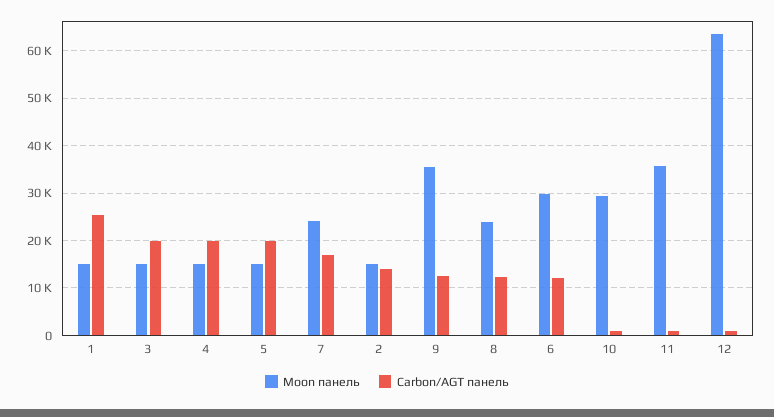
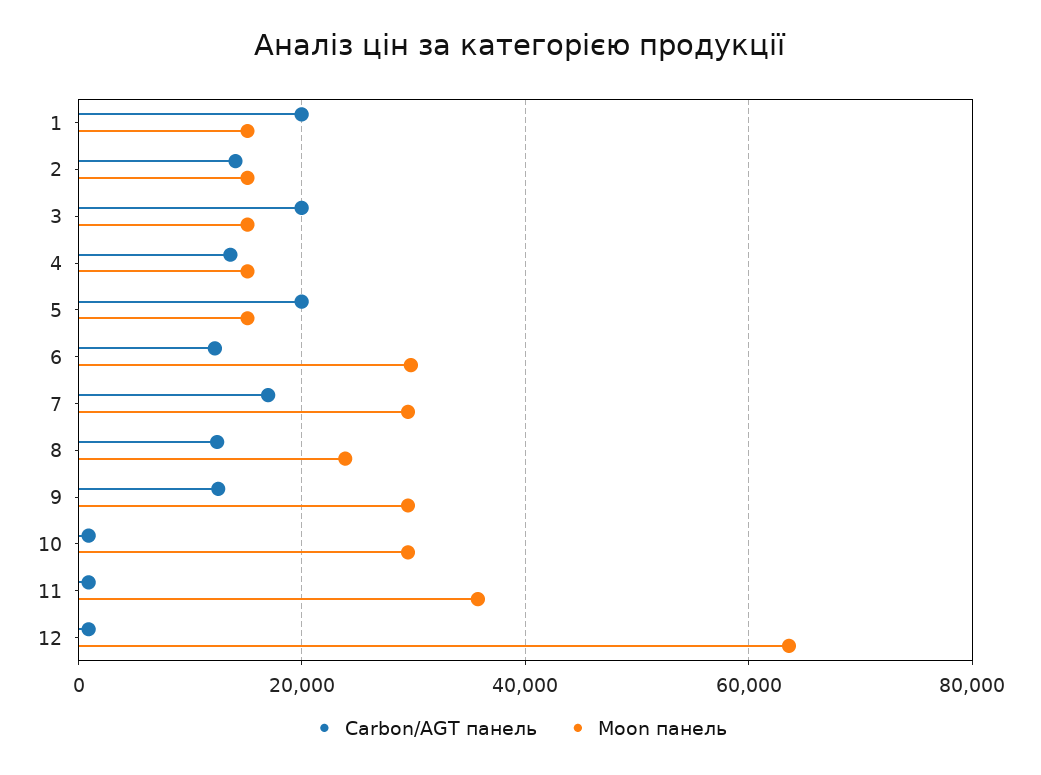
  {
    "Moon панель": {
      "1": 16000,
      "3": 16000,
      "4": 16000,
      "5": 16000,
-     "7": 24000,
+     "7": 30000,
      "2": 16000,
-     "9": 36000,
+     "9": 30000,
      "8": 24000,
      "6": 30000,
      "10": 30000,
      "11": 36000,
      "12": 64000
    },
    "Carbon/AGT панель": {
-     "1": 26000,
+     "1": 20000,
      "3": 20000,
-     "4": 20000,
+     "4": 14000,
      "5": 20000,
      "7": 16000,
      "2": 14000,
      "9": 12000,
      "8": 12000,
      "6": 12000,
      "10": 0,
      "11": 0,
      "12": 0
    }
  }

